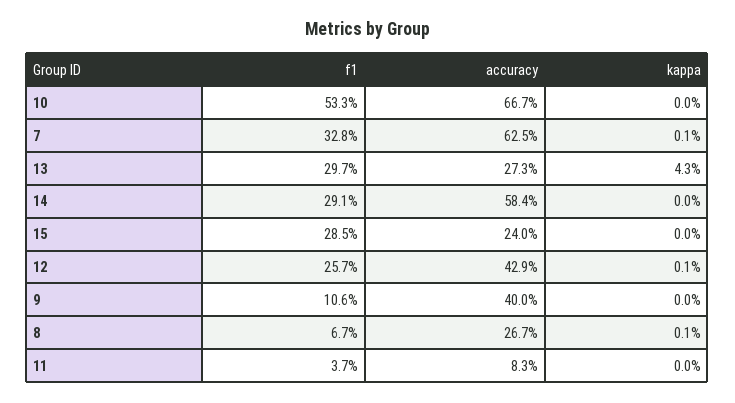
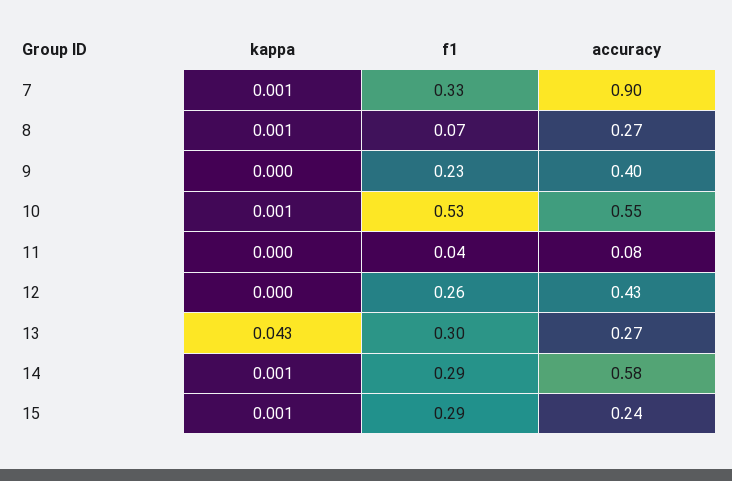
  {
    "f1": {
      "10": 0.533,
      "7": 0.328,
      "13": 0.297,
      "14": 0.291,
      "15": 0.285,
      "12": 0.257,
-     "9": 0.106,
+     "9": 0.23,
      "8": 0.067,
      "11": 0.037
    },
    "accuracy": {
-     "10": 0.667,
+     "10": 0.55,
-     "7": 0.625,
+     "7": 0.9,
      "13": 0.273,
      "14": 0.584,
      "15": 0.24,
      "12": 0.429,
      "9": 0.4,
      "8": 0.267,
      "11": 0.083
    },
    "kappa": {
-     "10": 0,
+     "10": 0.001,
      "7": 0.001,
      "13": 0.043,
-     "14": 0,
+     "14": 0.001,
-     "15": 0,
+     "15": 0.001,
-     "12": 0.001,
+     "12": 0,
      "9": 0,
      "8": 0.001,
      "11": 0
    }
  }

